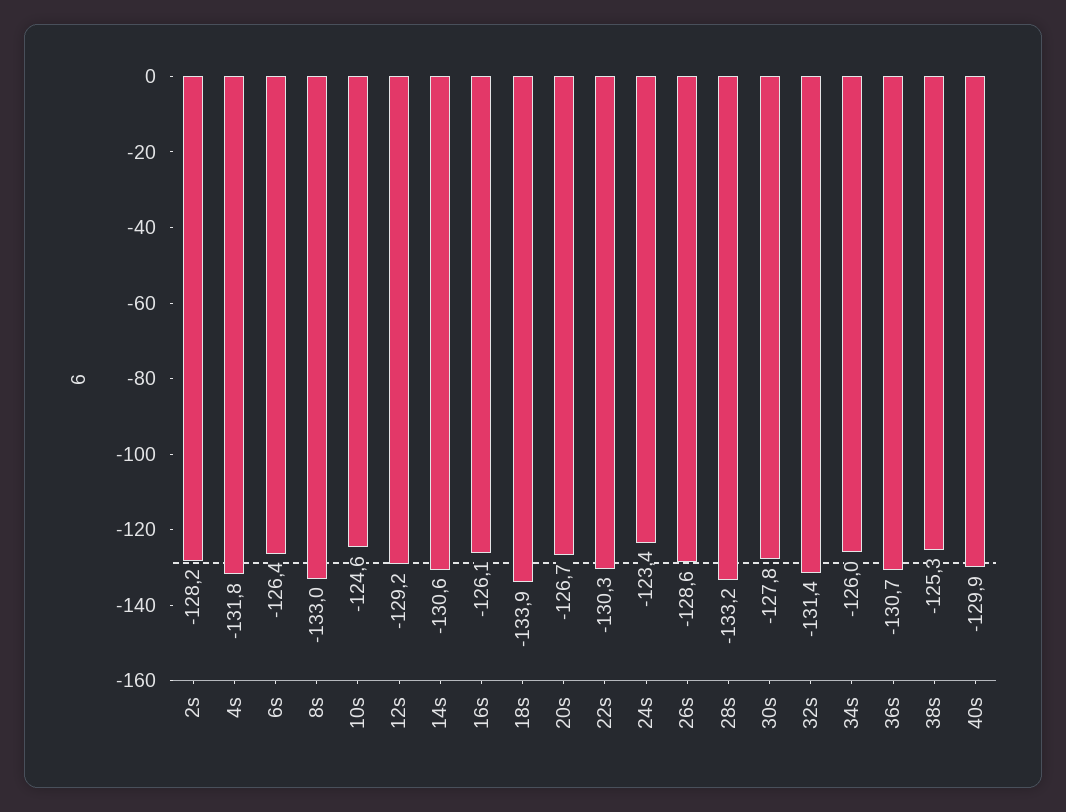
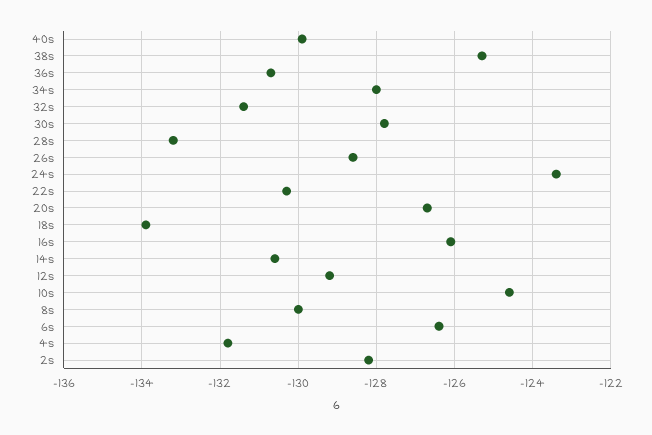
  {
    "2s": -128.2,
    "4s": -131.8,
    "6s": -126.4,
-   "8s": -133,
+   "8s": -130,
    "10s": -124.6,
    "12s": -129.2,
    "14s": -130.6,
    "16s": -126.1,
    "18s": -133.9,
    "20s": -126.7,
    "22s": -130.3,
    "24s": -123.4,
    "26s": -128.6,
    "28s": -133.2,
    "30s": -127.8,
    "32s": -131.4,
-   "34s": -126,
+   "34s": -128,
    "36s": -130.7,
    "38s": -125.3,
    "40s": -129.9
  }

